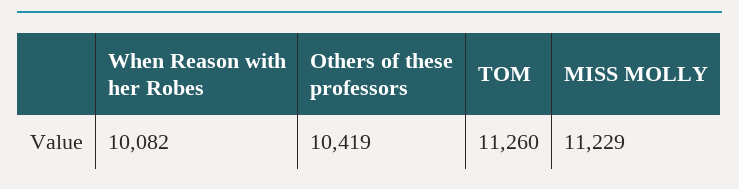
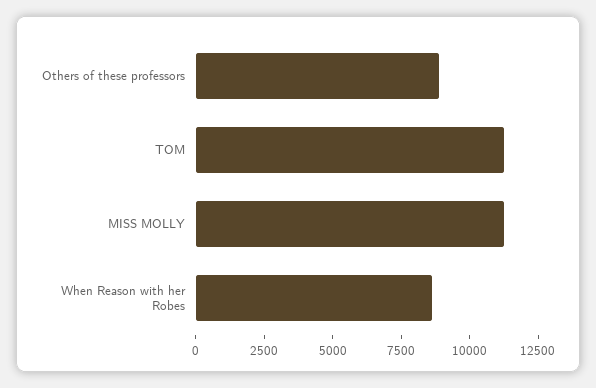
  {
-   "When Reason with her Robes": 10082,
+   "When Reason with her Robes": 8500,
-   "Others of these professors": 10419,
+   "Others of these professors": 9000,
    "TOM": 11260,
    "MISS MOLLY": 11229
  }

